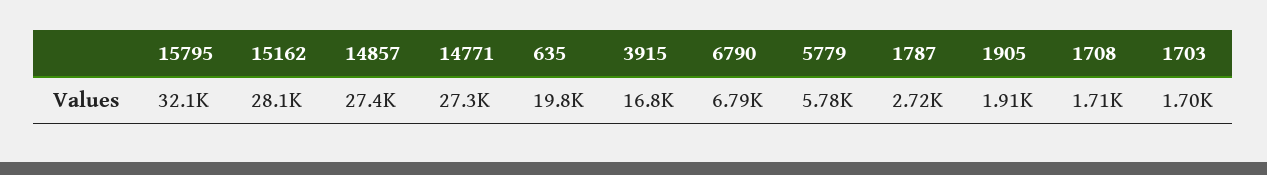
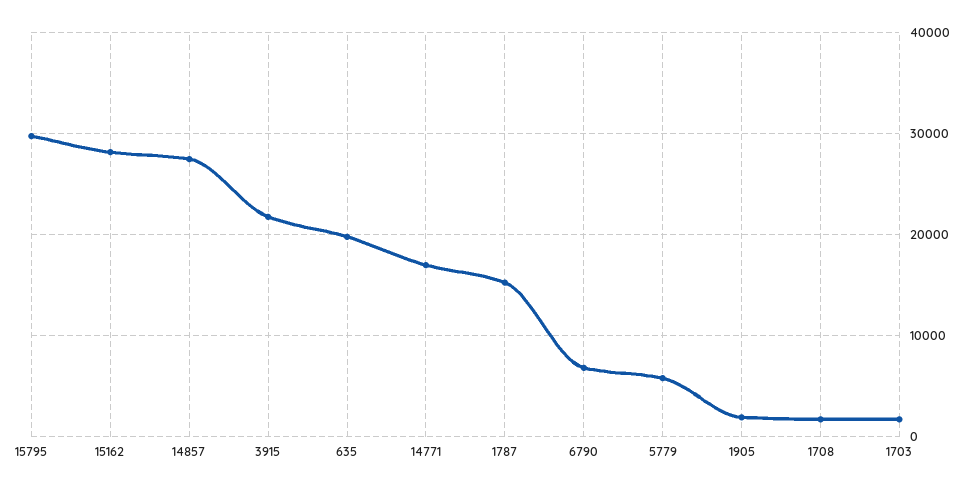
  {
-   "15795": 32100,
+   "15795": 30000,
    "15162": 28100,
    "14857": 27400,
-   "14771": 27300,
+   "14771": 17000,
    "635": 19800,
-   "3915": 16800,
+   "3915": 22000,
    "6790": 6790,
    "5779": 5780,
-   "1787": 2720,
+   "1787": 15000,
    "1905": 1910,
    "1708": 1710,
    "1703": 1700
  }

